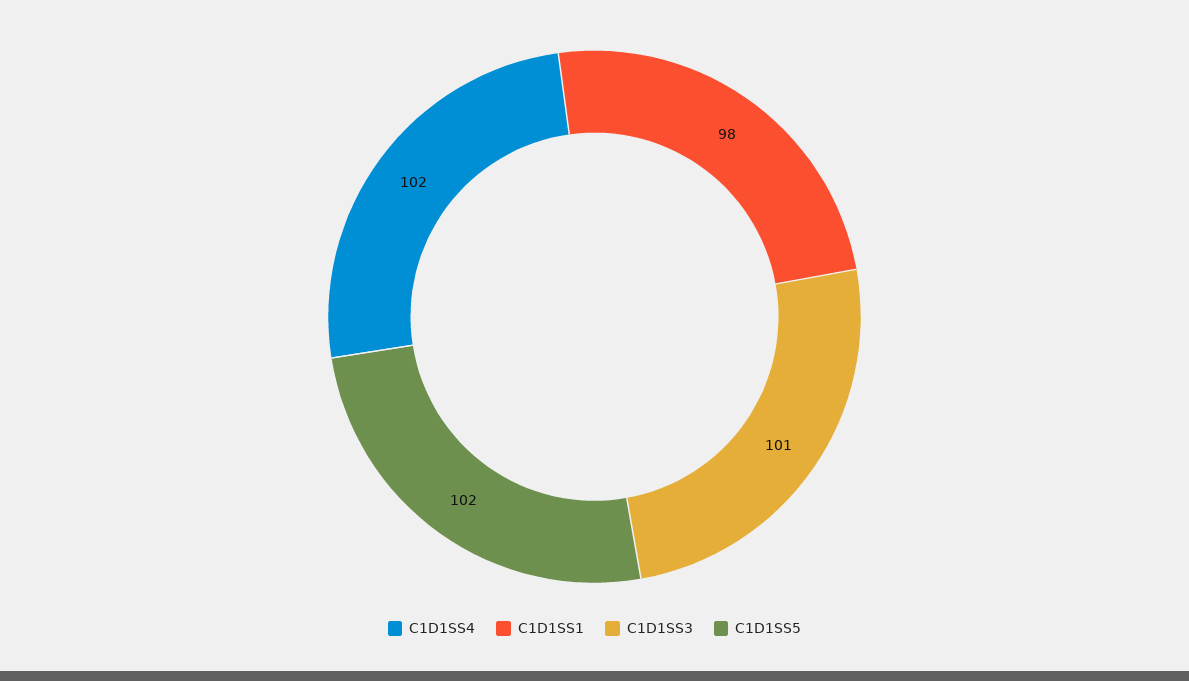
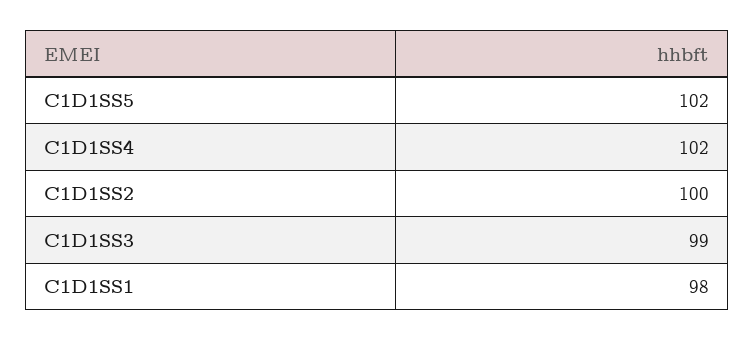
  {
    "C1D1SS4": 102,
    "C1D1SS1": 98,
-   "C1D1SS3": 101,
+   "C1D1SS3": 99,
-   "C1D1SS5": 102
+   "C1D1SS5": 102,
+   "C1D1SS2": 100
  }

